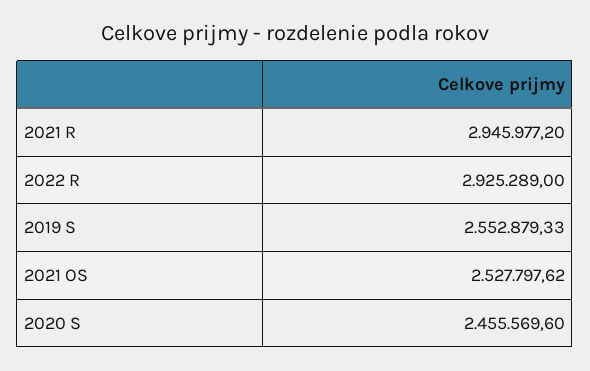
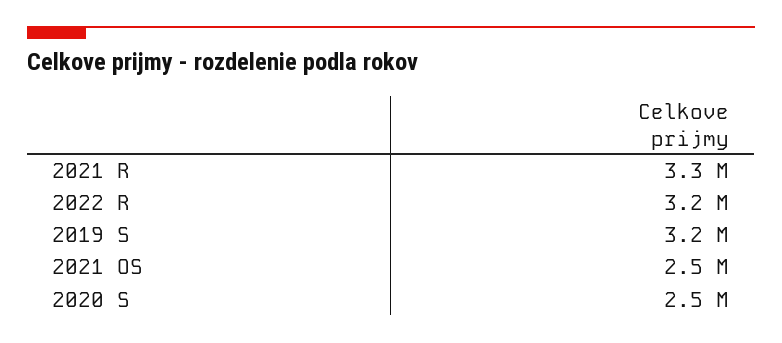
  {
-   "2021 R": 2945977.2,
+   "2021 R": 3300000,
-   "2022 R": 2925289,
+   "2022 R": 3200000,
-   "2019 S": 2552879.33,
+   "2019 S": 3200000,
    "2021 OS": 2527797.62,
    "2020 S": 2455569.6
  }

